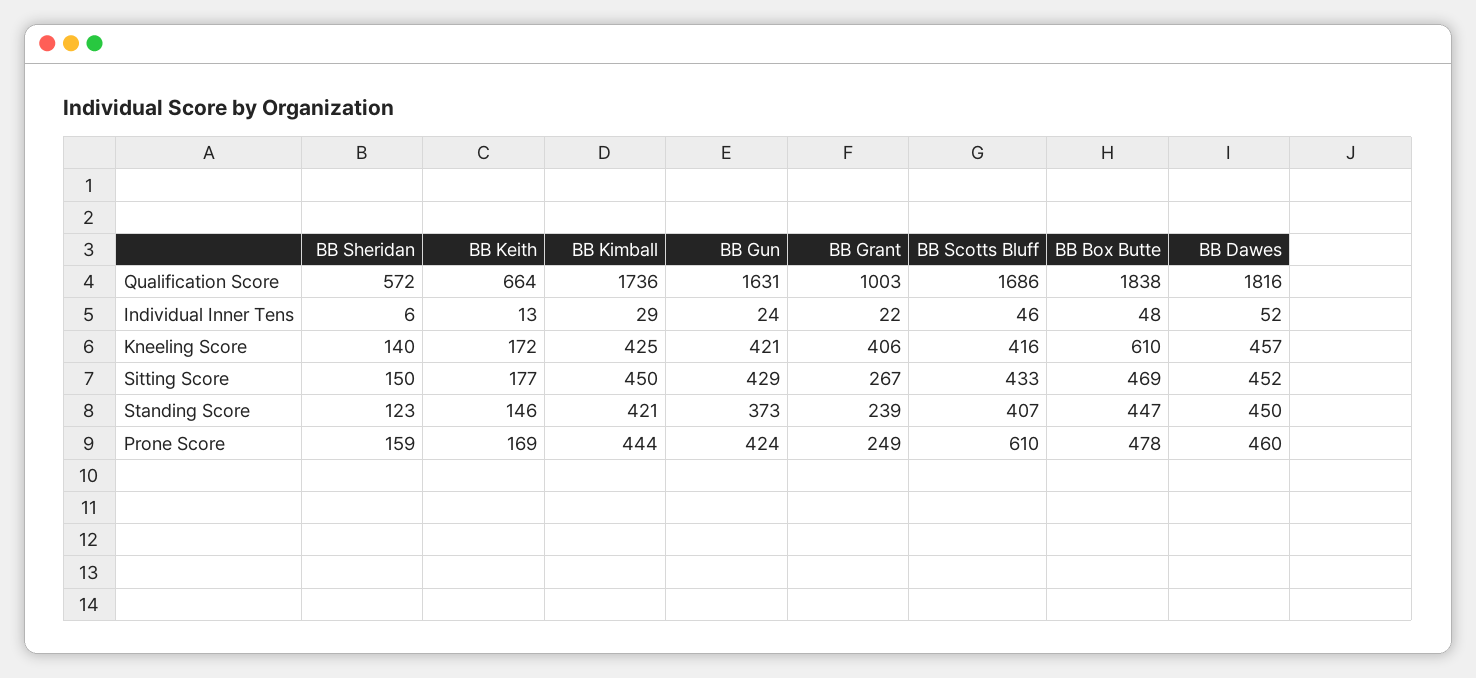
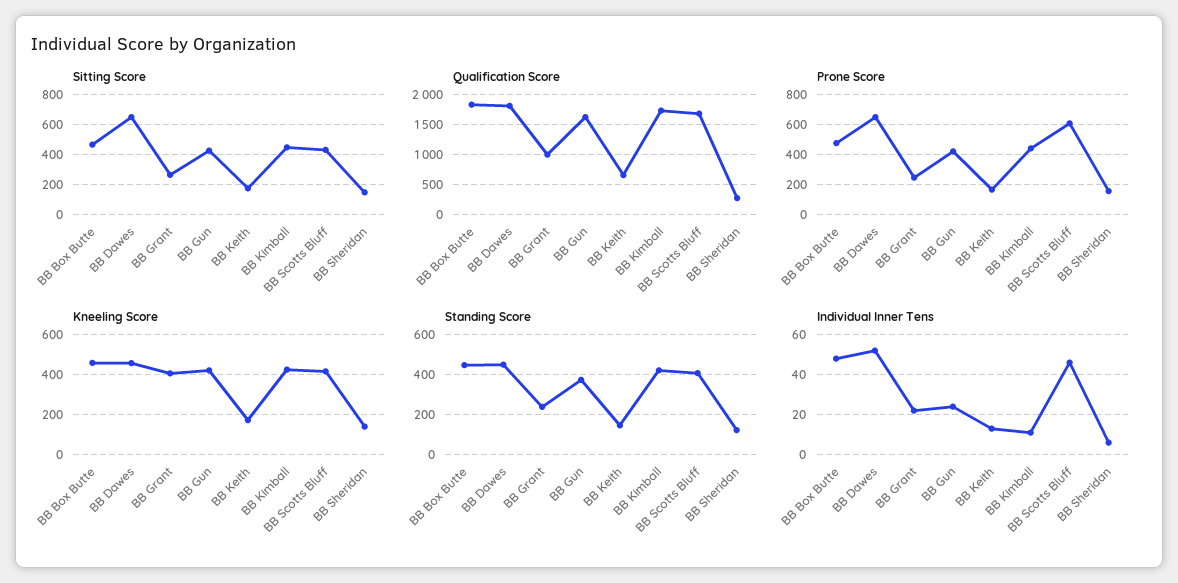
  {
    "Qualification Score": {
-     "BB Sheridan": 572,
+     "BB Sheridan": 300,
      "BB Keith": 664,
      "BB Kimball": 1736,
      "BB Gun": 1631,
      "BB Grant": 1003,
      "BB Scotts Bluff": 1686,
      "BB Box Butte": 1838,
      "BB Dawes": 1816
    },
    "Individual Inner Tens": {
      "BB Sheridan": 6,
      "BB Keith": 13,
-     "BB Kimball": 29,
+     "BB Kimball": 10,
      "BB Gun": 24,
      "BB Grant": 22,
      "BB Scotts Bluff": 46,
      "BB Box Butte": 48,
      "BB Dawes": 52
    },
    "Kneeling Score": {
      "BB Sheridan": 140,
      "BB Keith": 172,
      "BB Kimball": 425,
      "BB Gun": 421,
      "BB Grant": 406,
      "BB Scotts Bluff": 416,
-     "BB Box Butte": 610,
+     "BB Box Butte": 450,
      "BB Dawes": 457
    },
    "Sitting Score": {
      "BB Sheridan": 150,
      "BB Keith": 177,
      "BB Kimball": 450,
      "BB Gun": 429,
      "BB Grant": 267,
      "BB Scotts Bluff": 433,
      "BB Box Butte": 469,
-     "BB Dawes": 452
+     "BB Dawes": 650
    },
    "Standing Score": {
      "BB Sheridan": 123,
      "BB Keith": 146,
      "BB Kimball": 421,
      "BB Gun": 373,
      "BB Grant": 239,
      "BB Scotts Bluff": 407,
      "BB Box Butte": 447,
      "BB Dawes": 450
    },
    "Prone Score": {
      "BB Sheridan": 159,
      "BB Keith": 169,
      "BB Kimball": 444,
      "BB Gun": 424,
      "BB Grant": 249,
      "BB Scotts Bluff": 610,
      "BB Box Butte": 478,
-     "BB Dawes": 460
+     "BB Dawes": 650
    }
  }

